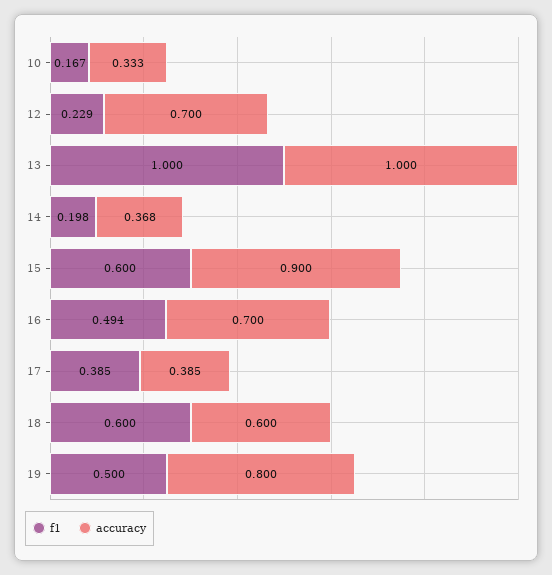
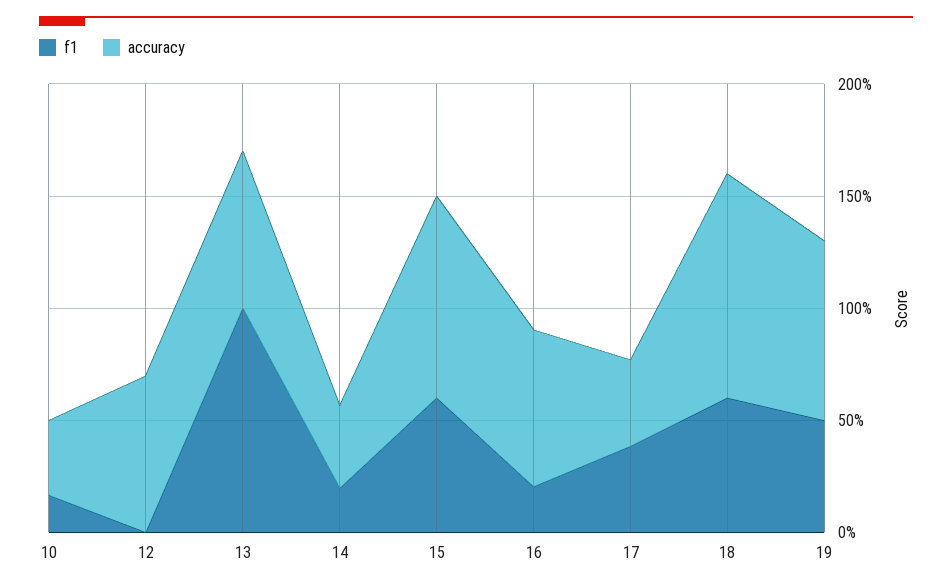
  {
    "f1": {
      "10": 0.167,
-     "12": 0.229,
+     "12": 0,
      "13": 1,
      "14": 0.198,
      "15": 0.6,
-     "16": 0.494,
+     "16": 0.2,
      "17": 0.385,
      "18": 0.6,
      "19": 0.5
    },
    "accuracy": {
      "10": 0.333,
      "12": 0.7,
-     "13": 1,
+     "13": 0.7,
      "14": 0.368,
      "15": 0.9,
      "16": 0.7,
      "17": 0.385,
-     "18": 0.6,
+     "18": 1,
      "19": 0.8
    }
  }

